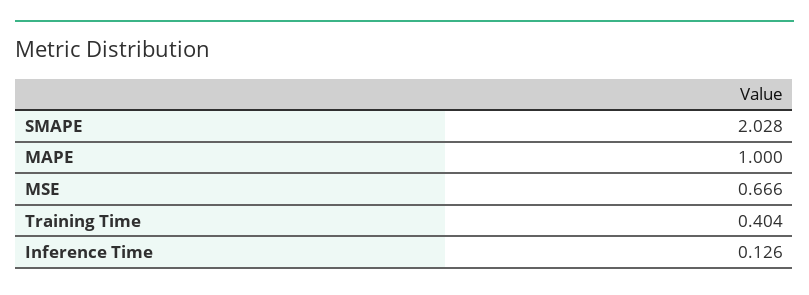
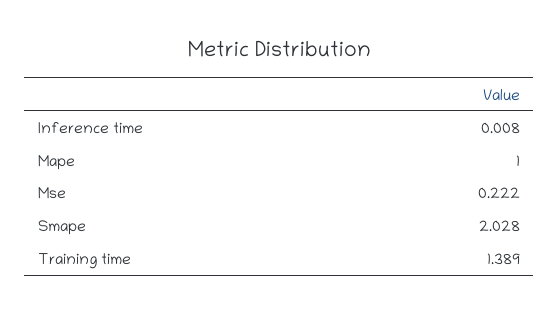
  {
    "SMAPE": 2.028,
    "MAPE": 1,
-   "MSE": 0.666,
+   "MSE": 0.222,
-   "Training Time": 0.404,
+   "Training Time": 1.389,
-   "Inference Time": 0.126
+   "Inference Time": 0.008
  }

